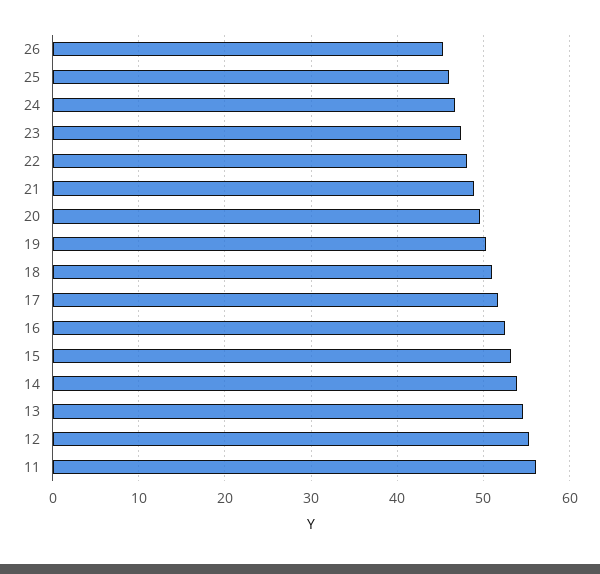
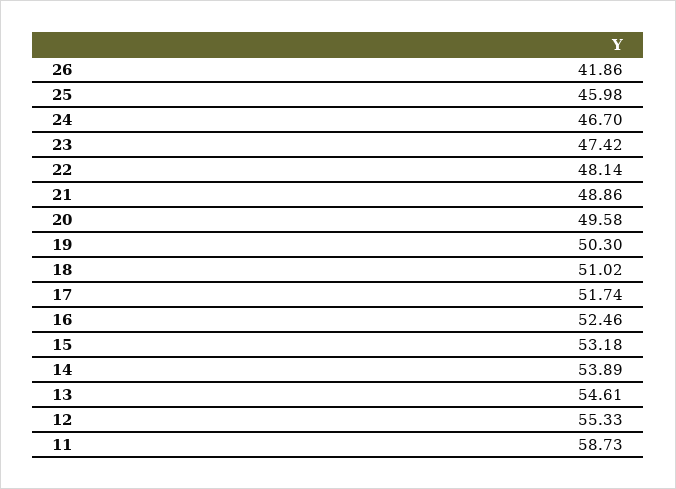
  {
-   "26": 45,
+   "26": 41.86,
    "25": 45.98,
    "24": 46.7,
    "23": 47.42,
    "22": 48.14,
    "21": 48.86,
    "20": 49.58,
    "19": 50.3,
    "18": 51.02,
    "17": 51.74,
    "16": 52.46,
    "15": 53.18,
    "14": 53.89,
    "13": 54.61,
    "12": 55.33,
-   "11": 56
+   "11": 58.73
  }

